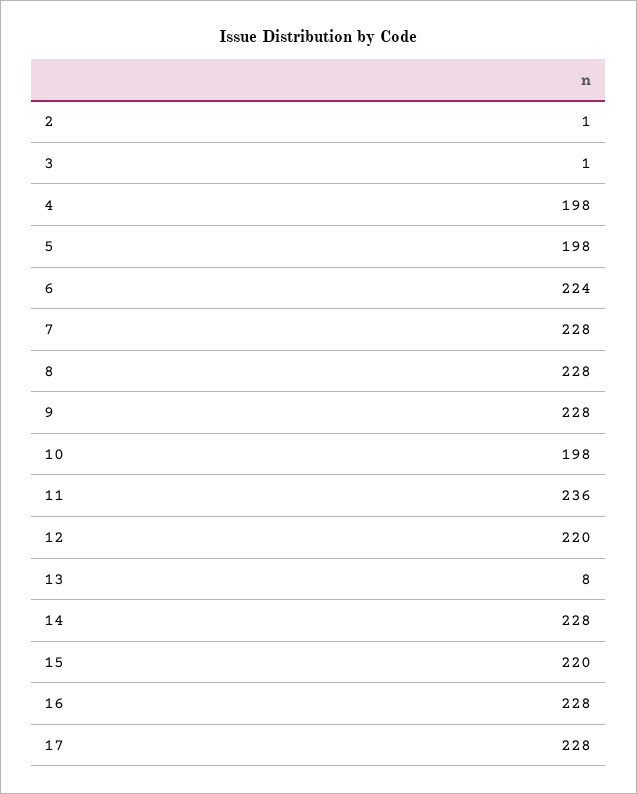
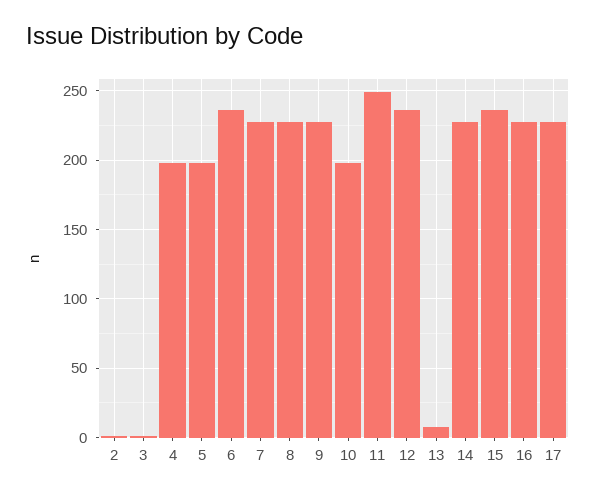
  {
    "2": 1,
    "3": 1,
    "4": 198,
    "5": 198,
-   "6": 224,
+   "6": 235,
    "7": 228,
    "8": 228,
    "9": 228,
    "10": 198,
-   "11": 236,
+   "11": 250,
-   "12": 220,
+   "12": 235,
    "13": 8,
    "14": 228,
-   "15": 220,
+   "15": 235,
    "16": 228,
    "17": 228
  }

